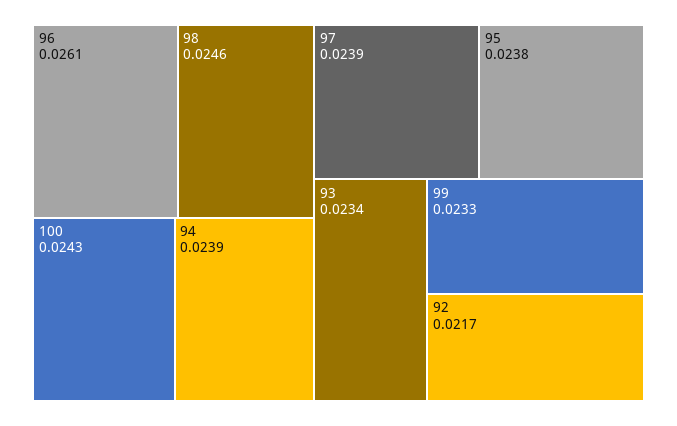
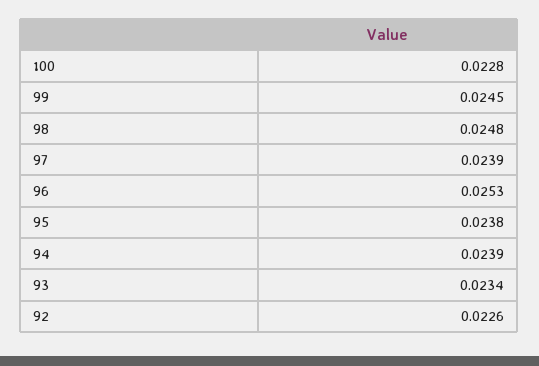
  {
-   "96": 0.0261,
+   "96": 0.0253,
-   "98": 0.0246,
+   "98": 0.0248,
-   "100": 0.0243,
+   "100": 0.0228,
    "94": 0.0239,
    "97": 0.0239,
    "95": 0.0238,
    "93": 0.0234,
-   "99": 0.0233,
+   "99": 0.0245,
-   "92": 0.0217
+   "92": 0.0226
  }

